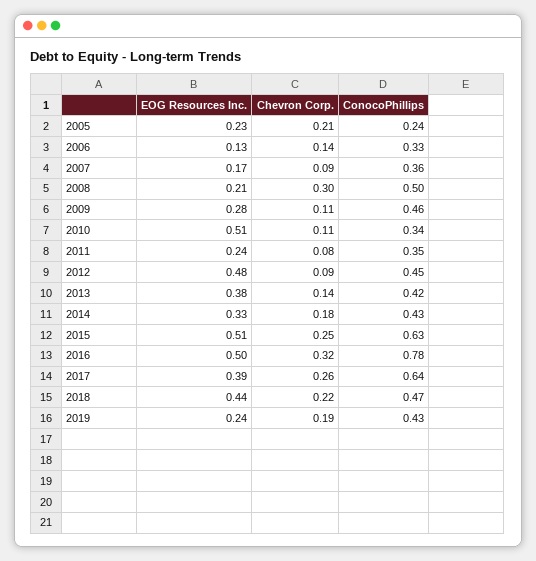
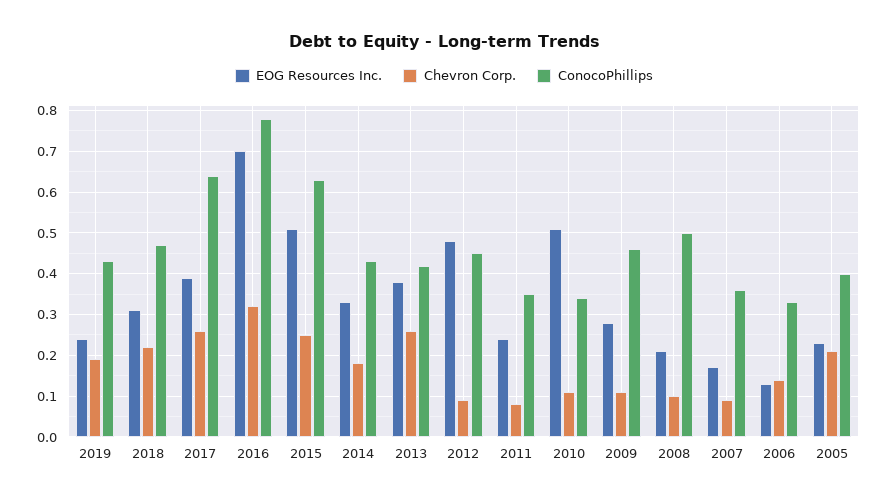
  {
    "EOG Resources Inc.": {
      "2005": 0.23,
      "2006": 0.13,
      "2007": 0.17,
      "2008": 0.21,
      "2009": 0.28,
      "2010": 0.51,
      "2011": 0.24,
      "2012": 0.48,
      "2013": 0.38,
      "2014": 0.33,
      "2015": 0.51,
-     "2016": 0.5,
+     "2016": 0.7,
      "2017": 0.39,
-     "2018": 0.44,
+     "2018": 0.3,
      "2019": 0.24
    },
    "Chevron Corp.": {
      "2005": 0.21,
      "2006": 0.14,
      "2007": 0.09,
-     "2008": 0.3,
+     "2008": 0.1,
      "2009": 0.11,
      "2010": 0.11,
      "2011": 0.08,
      "2012": 0.09,
-     "2013": 0.14,
+     "2013": 0.25,
      "2014": 0.18,
      "2015": 0.25,
      "2016": 0.32,
      "2017": 0.26,
      "2018": 0.22,
      "2019": 0.19
    },
    "ConocoPhillips": {
-     "2005": 0.24,
+     "2005": 0.4,
      "2006": 0.33,
      "2007": 0.36,
      "2008": 0.5,
      "2009": 0.46,
      "2010": 0.34,
      "2011": 0.35,
      "2012": 0.45,
      "2013": 0.42,
      "2014": 0.43,
      "2015": 0.63,
      "2016": 0.78,
      "2017": 0.64,
      "2018": 0.47,
      "2019": 0.43
    }
  }

